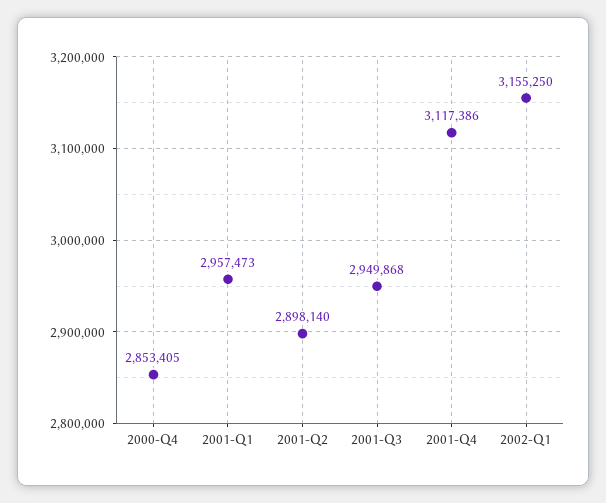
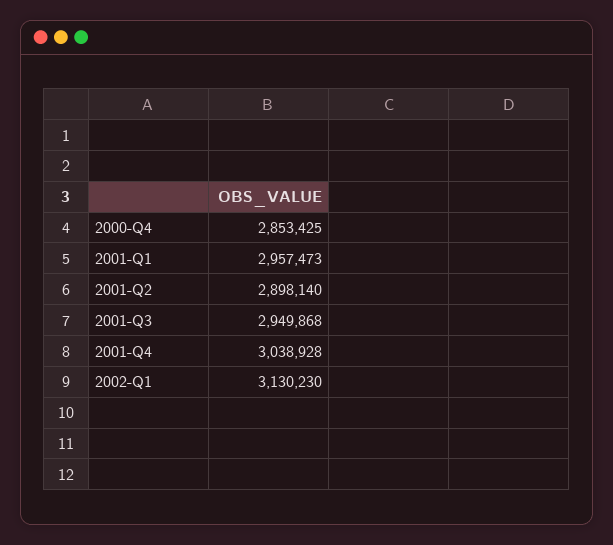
  {
-   "2000-Q4": 2853405,
+   "2000-Q4": 2853425,
    "2001-Q1": 2957473,
    "2001-Q2": 2898140,
    "2001-Q3": 2949868,
-   "2001-Q4": 3117386,
+   "2001-Q4": 3038928,
-   "2002-Q1": 3155250
+   "2002-Q1": 3130230
  }

